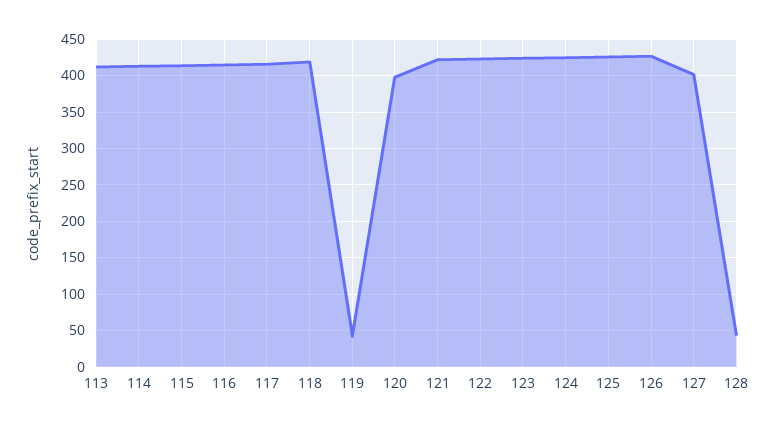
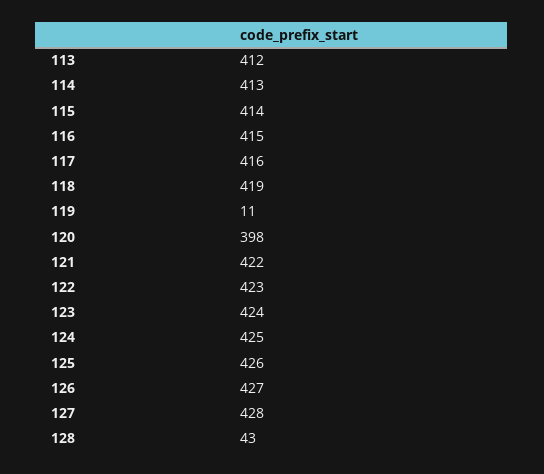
  {
    "113": 412,
    "114": 413,
    "115": 414,
    "116": 415,
    "117": 416,
    "118": 419,
-   "119": 40,
+   "119": 11,
    "120": 398,
    "121": 422,
    "122": 423,
    "123": 424,
    "124": 425,
    "125": 426,
    "126": 427,
-   "127": 400,
+   "127": 428,
    "128": 43
  }

